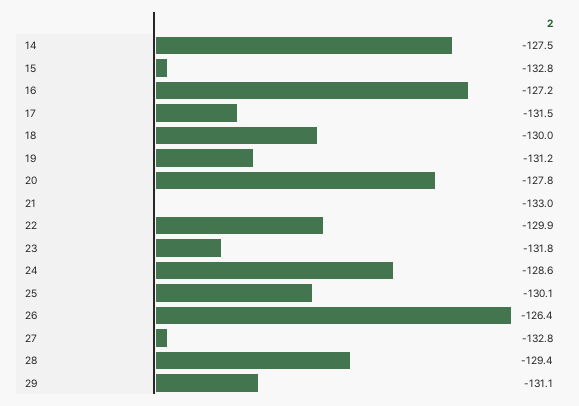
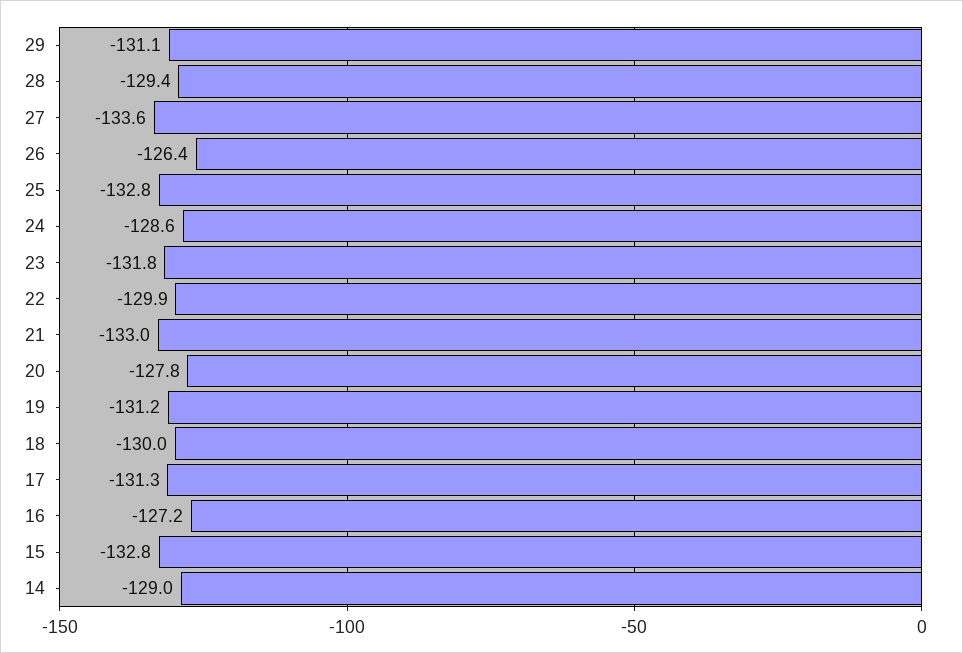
  {
-   "14": -127.5,
+   "14": -129,
    "15": -132.8,
    "16": -127.2,
-   "17": -131.5,
+   "17": -131.3,
    "18": -130,
    "19": -131.2,
    "20": -127.8,
    "21": -133,
    "22": -129.9,
    "23": -131.8,
    "24": -128.6,
-   "25": -130.1,
+   "25": -132.8,
    "26": -126.4,
-   "27": -132.8,
+   "27": -133.6,
    "28": -129.4,
    "29": -131.1
  }

